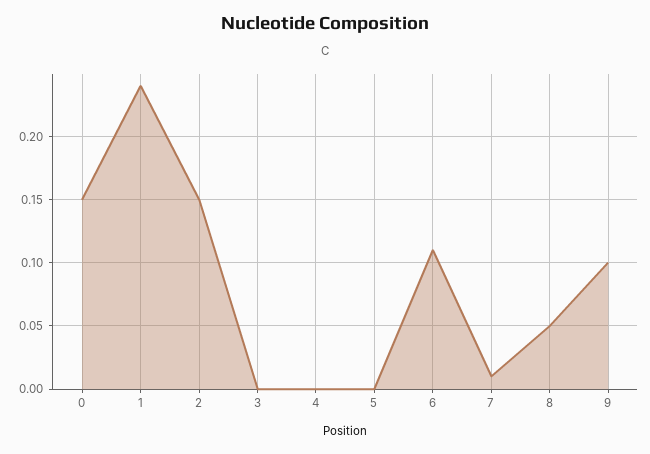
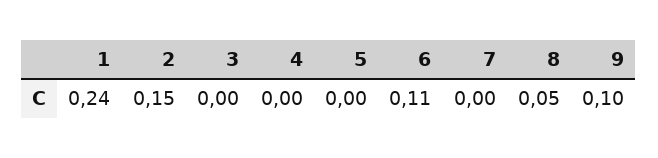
  {
-   "0": 0.15,
    "1": 0.24,
    "2": 0.15,
    "3": 0,
    "4": 0,
    "5": 0,
    "6": 0.11,
-   "7": 0.01,
+   "7": 0,
    "8": 0.05,
    "9": 0.1
  }

